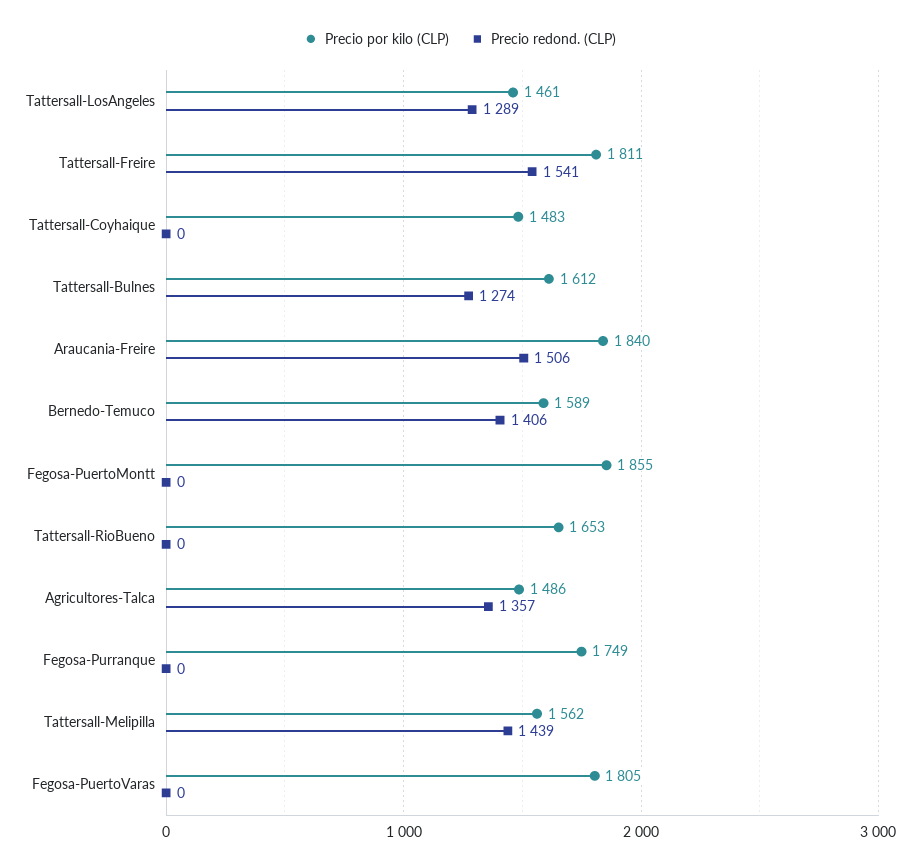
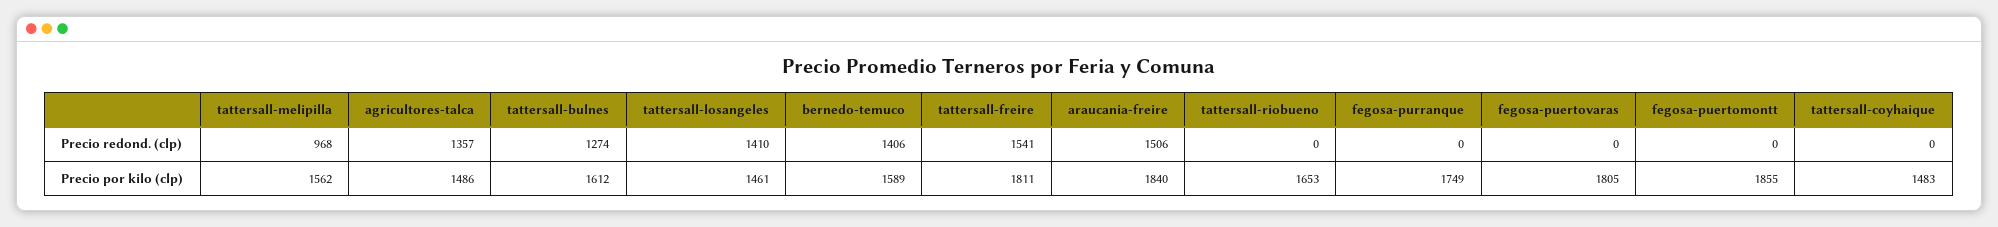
  {
    "Precio por kilo (CLP)": {
      "Tattersall-LosAngeles": 1461,
      "Tattersall-Freire": 1811,
      "Tattersall-Coyhaique": 1483,
      "Tattersall-Bulnes": 1612,
      "Araucania-Freire": 1840,
      "Bernedo-Temuco": 1589,
      "Fegosa-PuertoMontt": 1855,
      "Tattersall-RioBueno": 1653,
      "Agricultores-Talca": 1486,
      "Fegosa-Purranque": 1749,
      "Tattersall-Melipilla": 1562,
      "Fegosa-PuertoVaras": 1805
    },
    "Precio redond. (CLP)": {
-     "Tattersall-LosAngeles": 1289,
+     "Tattersall-LosAngeles": 1410,
      "Tattersall-Freire": 1541,
      "Tattersall-Coyhaique": 0,
      "Tattersall-Bulnes": 1274,
      "Araucania-Freire": 1506,
      "Bernedo-Temuco": 1406,
      "Fegosa-PuertoMontt": 0,
      "Tattersall-RioBueno": 0,
      "Agricultores-Talca": 1357,
      "Fegosa-Purranque": 0,
-     "Tattersall-Melipilla": 1439,
+     "Tattersall-Melipilla": 968,
      "Fegosa-PuertoVaras": 0
    }
  }

